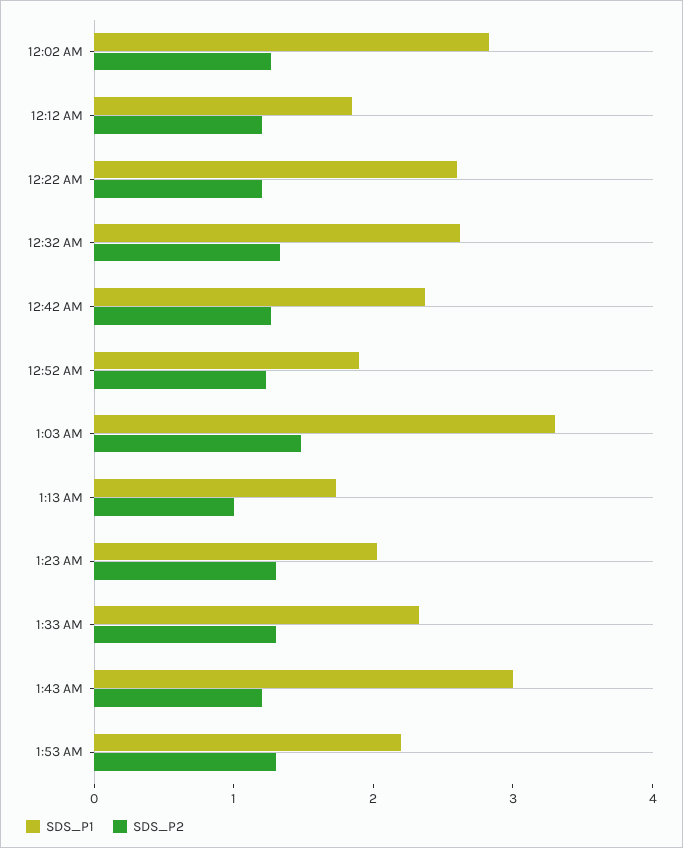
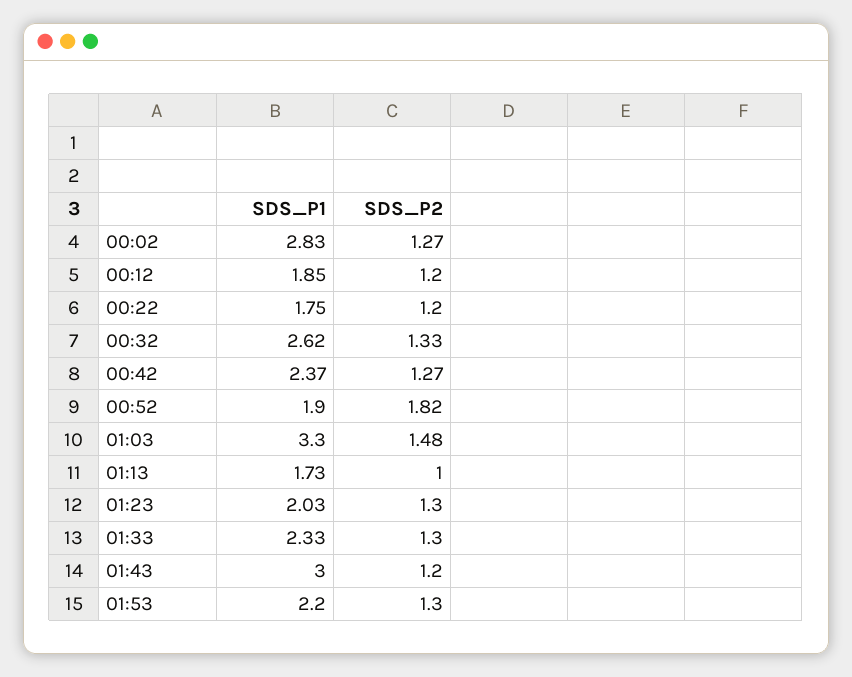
  {
    "SDS_P1": {
      "12:02 AM": 2.83,
      "12:12 AM": 1.85,
-     "12:22 AM": 2.6,
+     "12:22 AM": 1.75,
      "12:32 AM": 2.62,
      "12:42 AM": 2.37,
      "12:52 AM": 1.9,
      "1:03 AM": 3.3,
      "1:13 AM": 1.73,
      "1:23 AM": 2.03,
      "1:33 AM": 2.33,
      "1:43 AM": 3,
      "1:53 AM": 2.2
    },
    "SDS_P2": {
      "12:02 AM": 1.27,
      "12:12 AM": 1.2,
      "12:22 AM": 1.2,
      "12:32 AM": 1.33,
      "12:42 AM": 1.27,
-     "12:52 AM": 1.2,
+     "12:52 AM": 1.82,
      "1:03 AM": 1.48,
      "1:13 AM": 1,
      "1:23 AM": 1.3,
      "1:33 AM": 1.3,
      "1:43 AM": 1.2,
      "1:53 AM": 1.3
    }
  }

